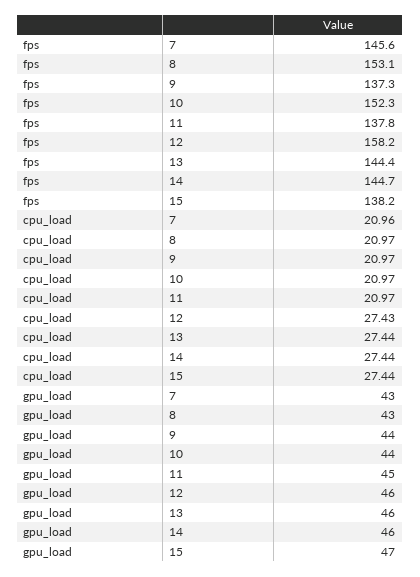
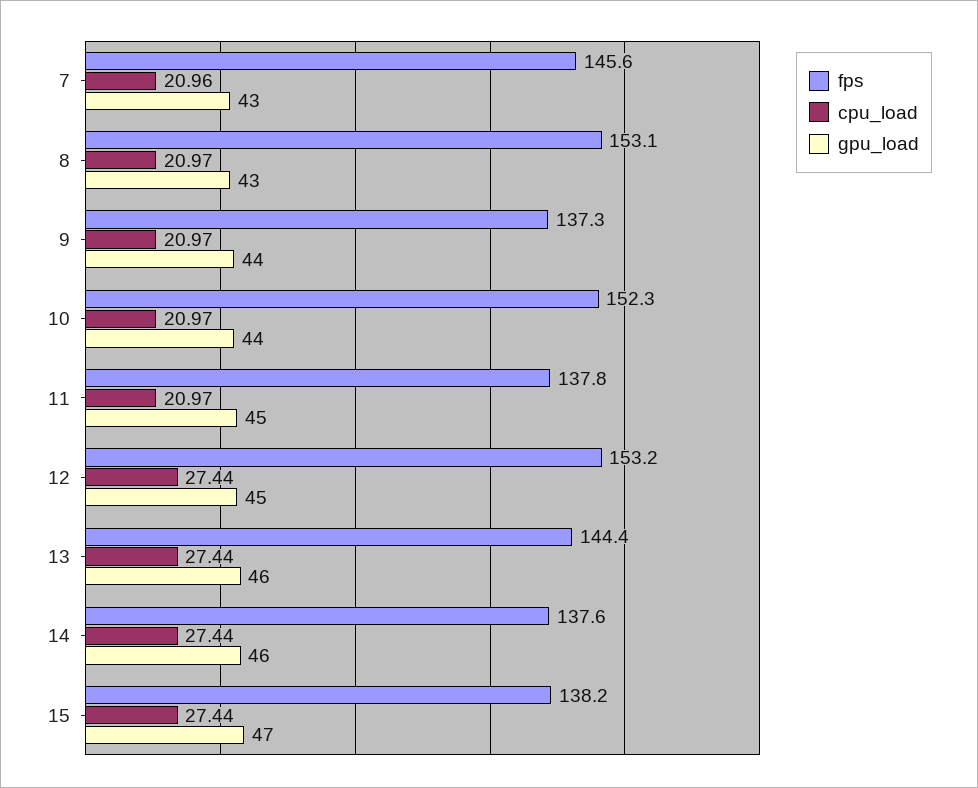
  {
    "fps": {
      "7": 145.6,
      "8": 153.1,
      "9": 137.3,
      "10": 152.3,
      "11": 137.8,
-     "12": 158.2,
+     "12": 153.2,
      "13": 144.4,
-     "14": 144.7,
+     "14": 137.6,
      "15": 138.2
    },
    "cpu_load": {
      "7": 20.96,
      "8": 20.97,
      "9": 20.97,
      "10": 20.97,
      "11": 20.97,
-     "12": 27.43,
+     "12": 27.44,
      "13": 27.44,
      "14": 27.44,
      "15": 27.44
    },
    "gpu_load": {
      "7": 43,
      "8": 43,
      "9": 44,
      "10": 44,
      "11": 45,
-     "12": 46,
+     "12": 45,
      "13": 46,
      "14": 46,
      "15": 47
    }
  }

